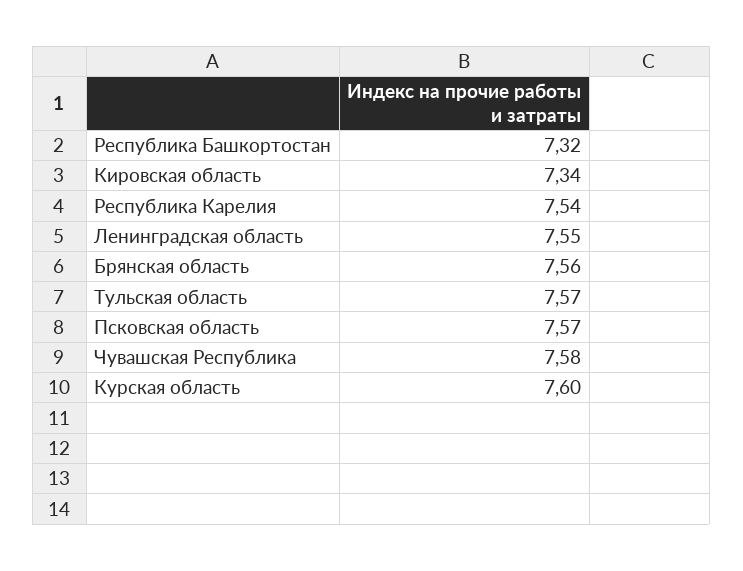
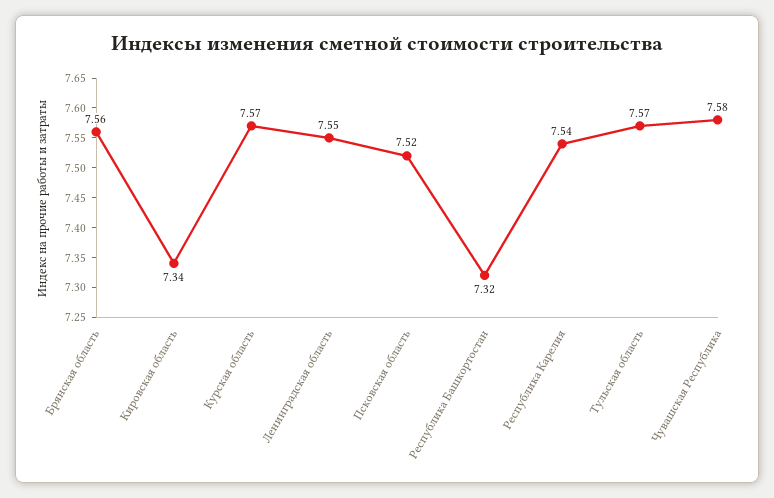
  {
    "Республика Башкортостан": 7.32,
    "Кировская область": 7.34,
    "Республика Карелия": 7.54,
    "Ленинградская область": 7.55,
    "Брянская область": 7.56,
    "Тульская область": 7.57,
-   "Псковская область": 7.57,
+   "Псковская область": 7.52,
    "Чувашская Республика": 7.58,
-   "Курская область": 7.6
+   "Курская область": 7.57
  }

